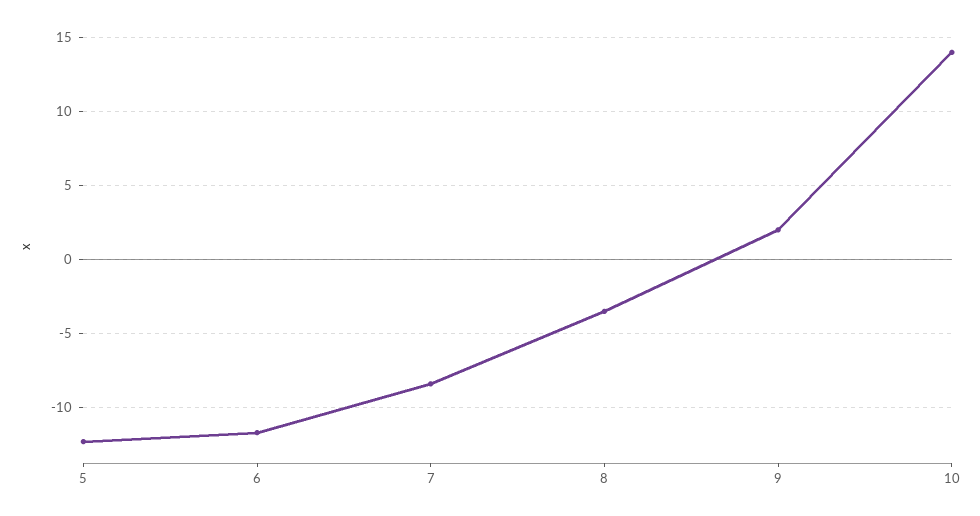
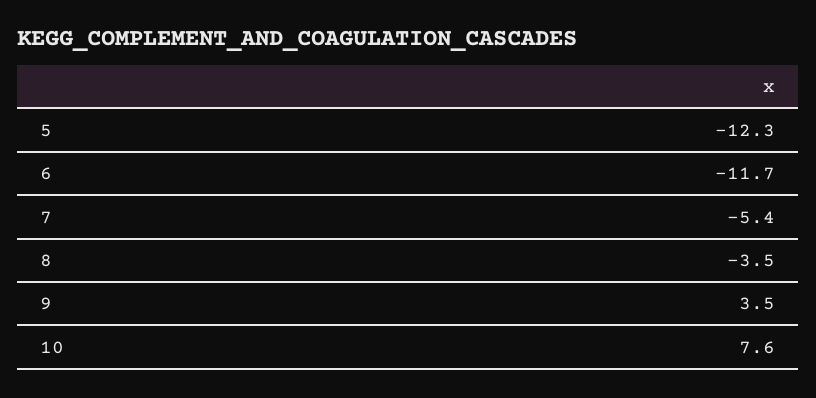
  {
    "5": -12.3,
    "6": -11.7,
-   "7": -8.5,
+   "7": -5.4,
    "8": -3.5,
-   "9": 2,
+   "9": 3.5,
-   "10": 14
+   "10": 7.6
  }

